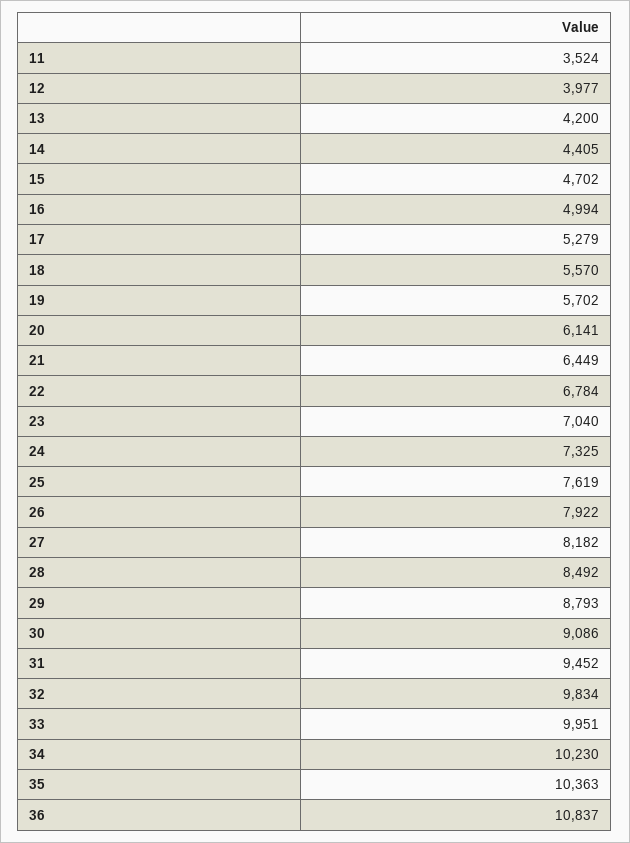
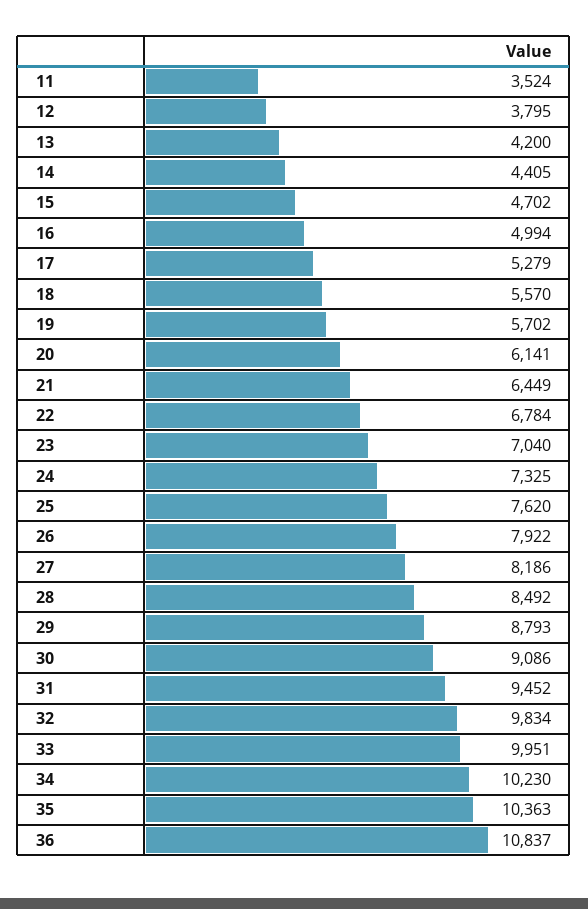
  {
    "11": 3524,
-   "12": 3977,
+   "12": 3795,
    "13": 4200,
    "14": 4405,
    "15": 4702,
    "16": 4994,
    "17": 5279,
    "18": 5570,
    "19": 5702,
    "20": 6141,
    "21": 6449,
    "22": 6784,
    "23": 7040,
    "24": 7325,
-   "25": 7619,
+   "25": 7620,
    "26": 7922,
-   "27": 8182,
+   "27": 8186,
    "28": 8492,
    "29": 8793,
    "30": 9086,
    "31": 9452,
    "32": 9834,
    "33": 9951,
    "34": 10230,
    "35": 10363,
    "36": 10837
  }

